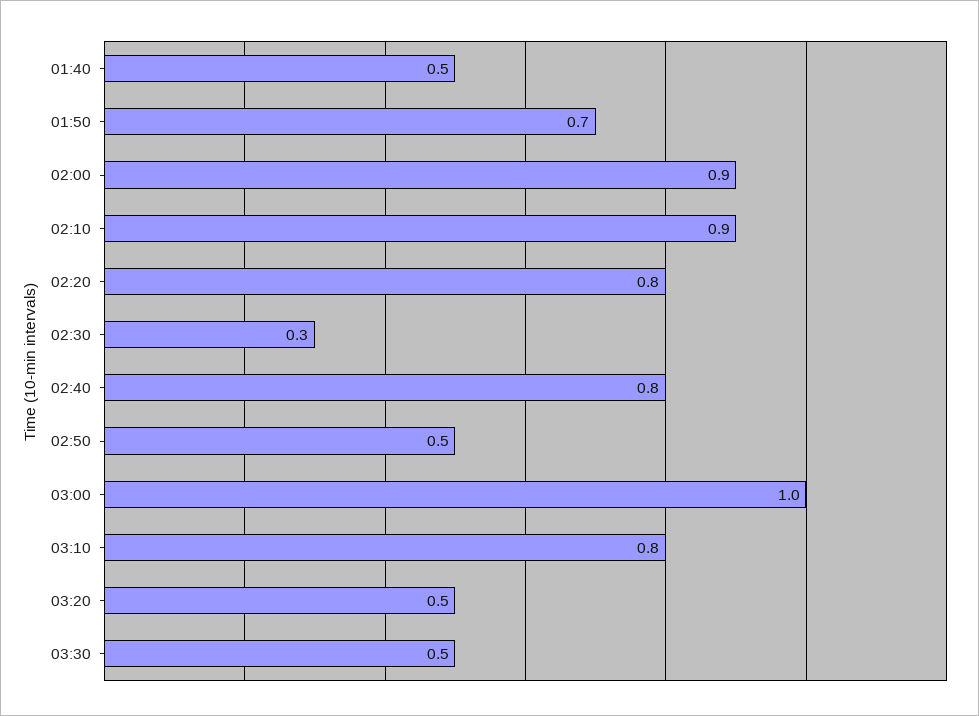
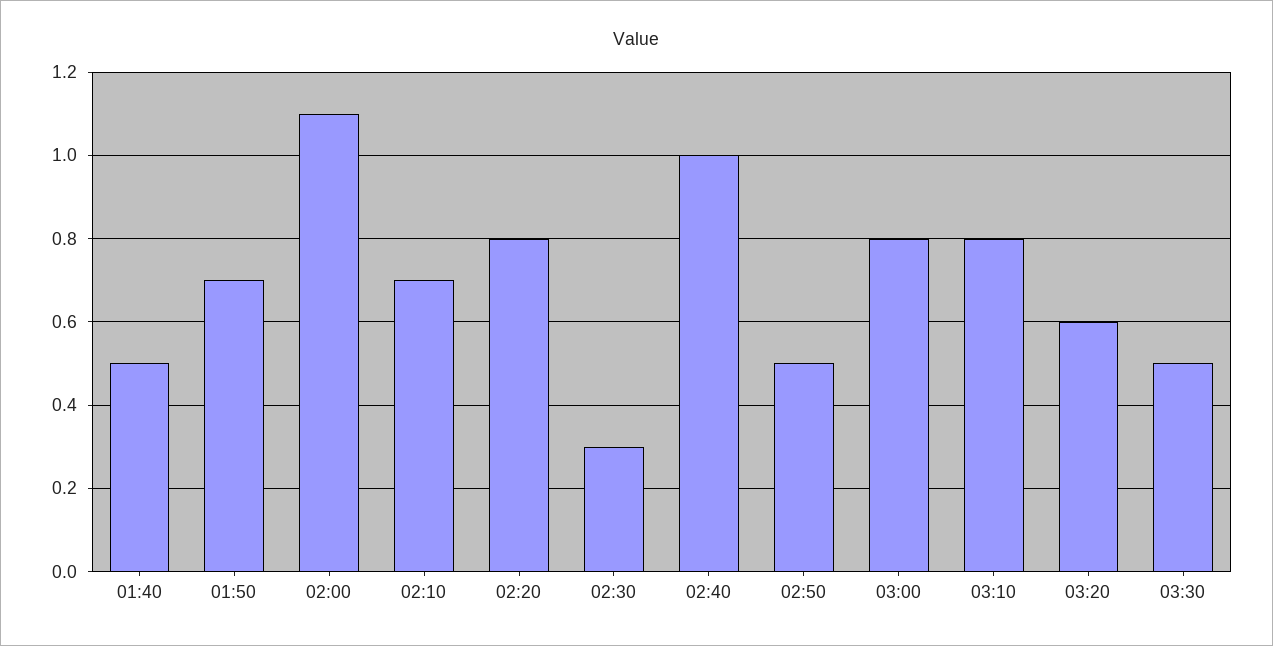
  {
    "01:40": 0.5,
    "01:50": 0.7,
-   "02:00": 0.9,
+   "02:00": 1.1,
-   "02:10": 0.9,
+   "02:10": 0.7,
    "02:20": 0.8,
    "02:30": 0.3,
-   "02:40": 0.8,
+   "02:40": 1,
    "02:50": 0.5,
-   "03:00": 1,
+   "03:00": 0.8,
    "03:10": 0.8,
-   "03:20": 0.5,
+   "03:20": 0.6,
    "03:30": 0.5
  }

